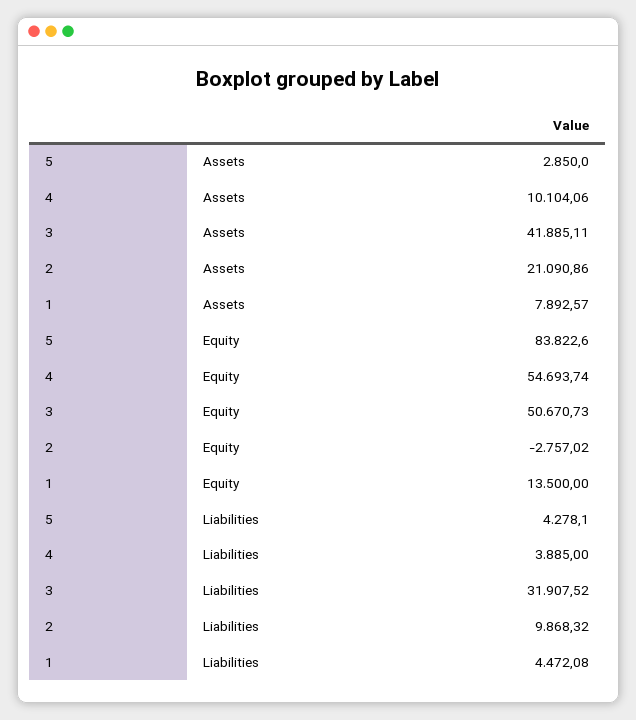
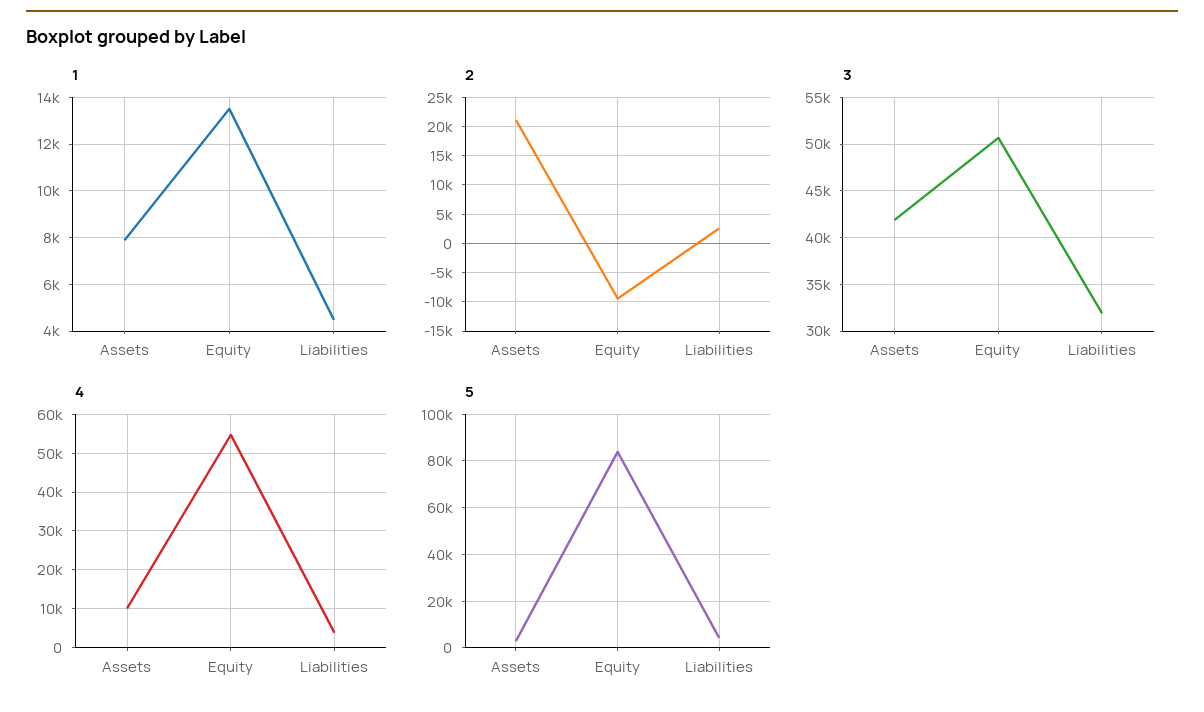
  {
    "5": {
      "Assets": 2850,
      "Equity": 83822.6,
      "Liabilities": 4278.1
    },
    "4": {
      "Assets": 10104.06,
      "Equity": 54693.74,
      "Liabilities": 3885
    },
    "3": {
      "Assets": 41885.11,
      "Equity": 50670.73,
      "Liabilities": 31907.52
    },
    "2": {
      "Assets": 21090.86,
-     "Equity": -2757.02,
+     "Equity": -10000,
-     "Liabilities": 9868.32
+     "Liabilities": 2500
    },
    "1": {
      "Assets": 7892.57,
      "Equity": 13500,
      "Liabilities": 4472.08
    }
  }

